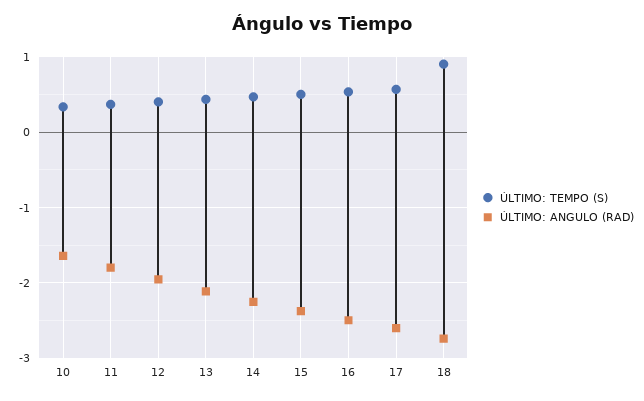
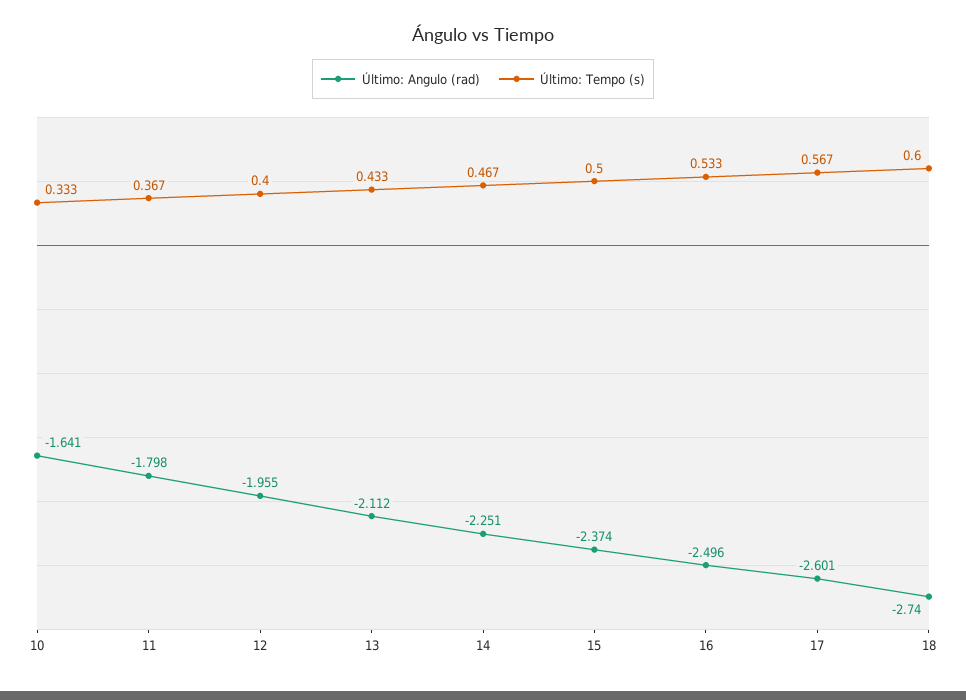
  {
    "ÚLTIMO: TEMPO (S)": {
      "10": 0.333,
      "11": 0.367,
      "12": 0.4,
      "13": 0.433,
      "14": 0.467,
      "15": 0.5,
      "16": 0.533,
      "17": 0.567,
-     "18": 0.9
+     "18": 0.6
    },
    "ÚLTIMO: ANGULO (RAD)": {
      "10": -1.641,
      "11": -1.798,
      "12": -1.955,
      "13": -2.112,
      "14": -2.251,
      "15": -2.374,
      "16": -2.496,
      "17": -2.601,
      "18": -2.74
    }
  }

